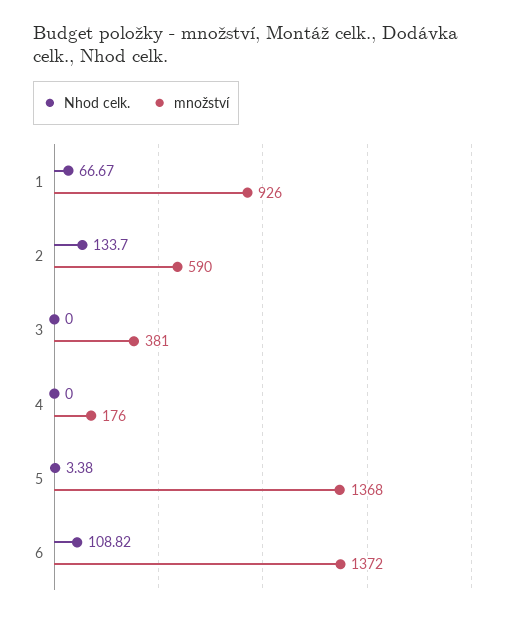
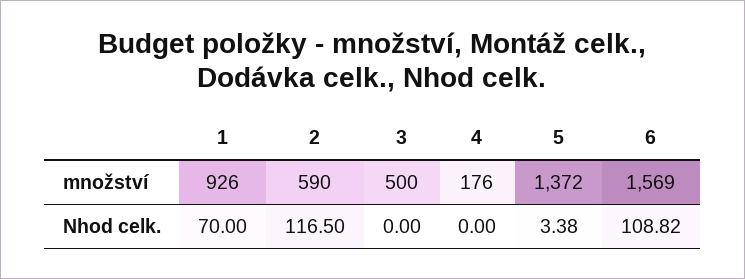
  {
    "Nhod celk.": {
-     "1": 66.67,
+     "1": 70,
-     "2": 133.7,
+     "2": 116.5,
      "3": 0,
      "4": 0,
      "5": 3.38,
      "6": 108.82
    },
    "množství": {
      "1": 926,
      "2": 590,
-     "3": 381,
+     "3": 500,
      "4": 176,
-     "5": 1368,
+     "5": 1372,
-     "6": 1372
+     "6": 1569
    }
  }

